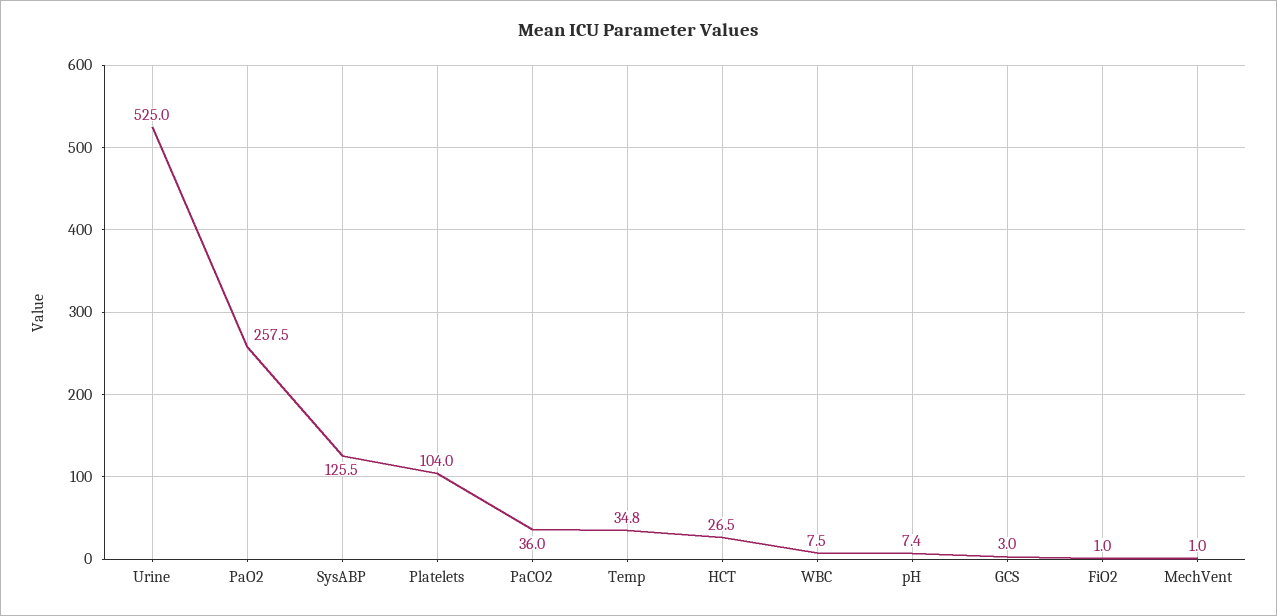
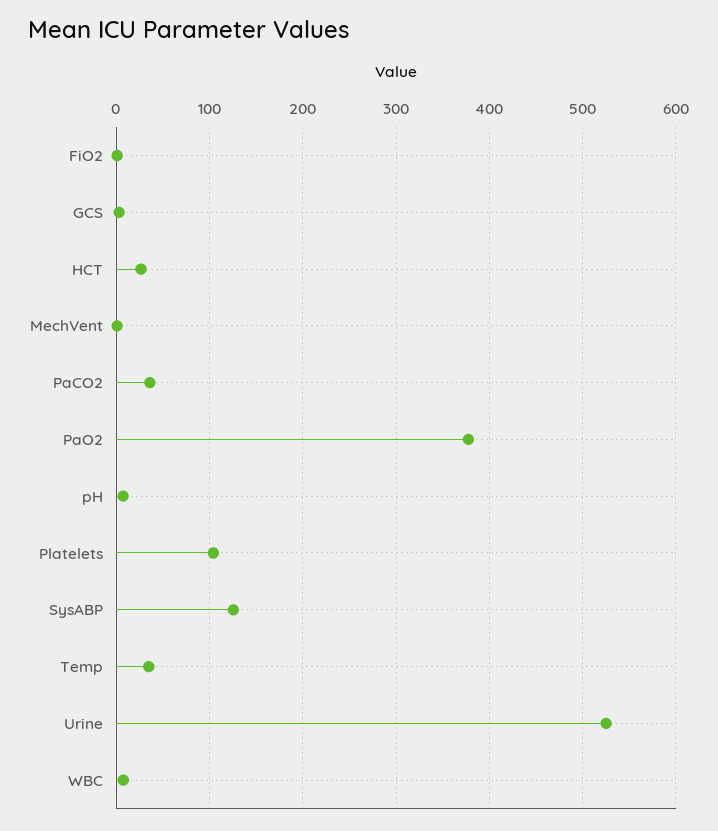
  {
    "Urine": 525,
-   "PaO2": 257.5,
+   "PaO2": 380,
    "SysABP": 125.5,
    "Platelets": 104,
    "PaCO2": 36,
    "Temp": 34.8,
    "HCT": 26.5,
    "WBC": 7.5,
    "pH": 7.4,
    "GCS": 3,
    "FiO2": 1,
    "MechVent": 1
  }

